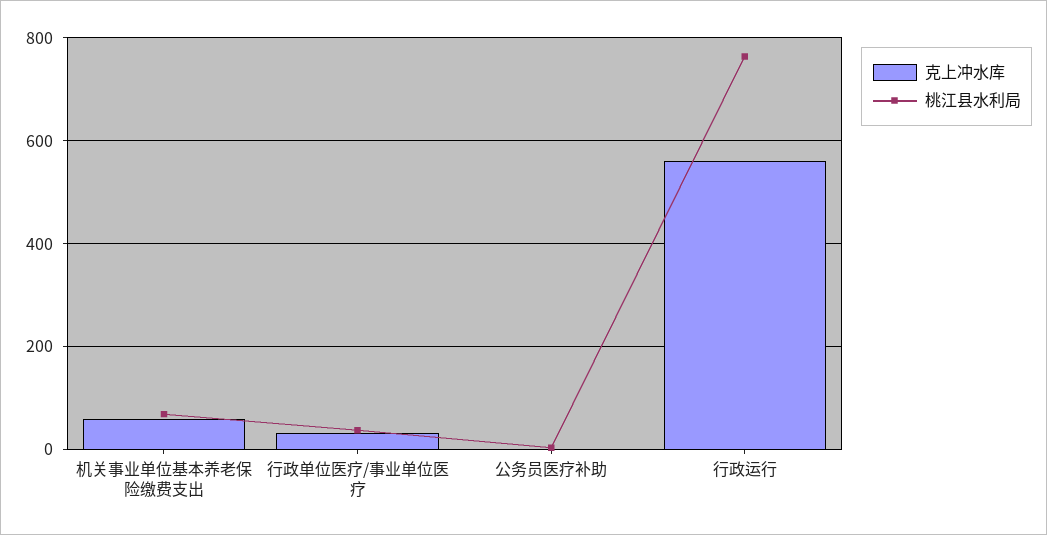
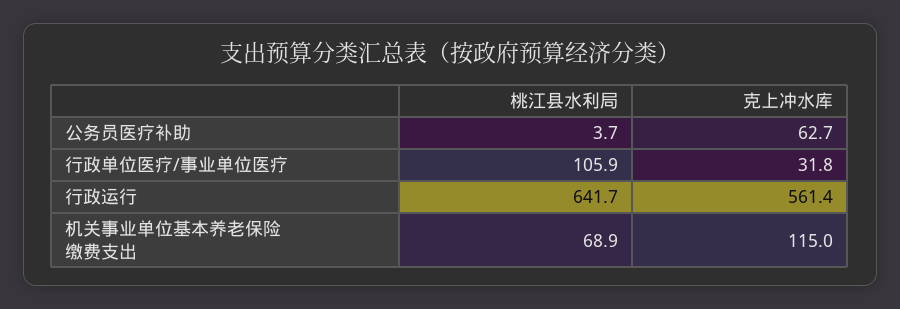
  {
    "克上冲水库": {
-     "机关事业单位基本养老保险缴费支出": 60,
+     "机关事业单位基本养老保险缴费支出": 115,
      "行政单位医疗/事业单位医疗": 31.8,
-     "公务员医疗补助": 0,
+     "公务员医疗补助": 62.7,
      "行政运行": 561.4
    },
    "桃江县水利局": {
      "机关事业单位基本养老保险缴费支出": 68.9,
-     "行政单位医疗/事业单位医疗": 40,
+     "行政单位医疗/事业单位医疗": 105.9,
      "公务员医疗补助": 3.7,
-     "行政运行": 760
+     "行政运行": 641.7
    }
  }

